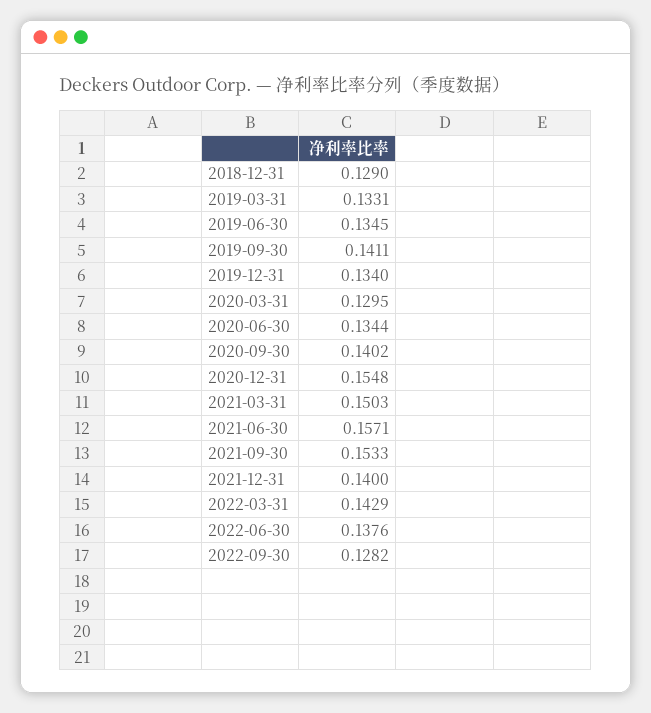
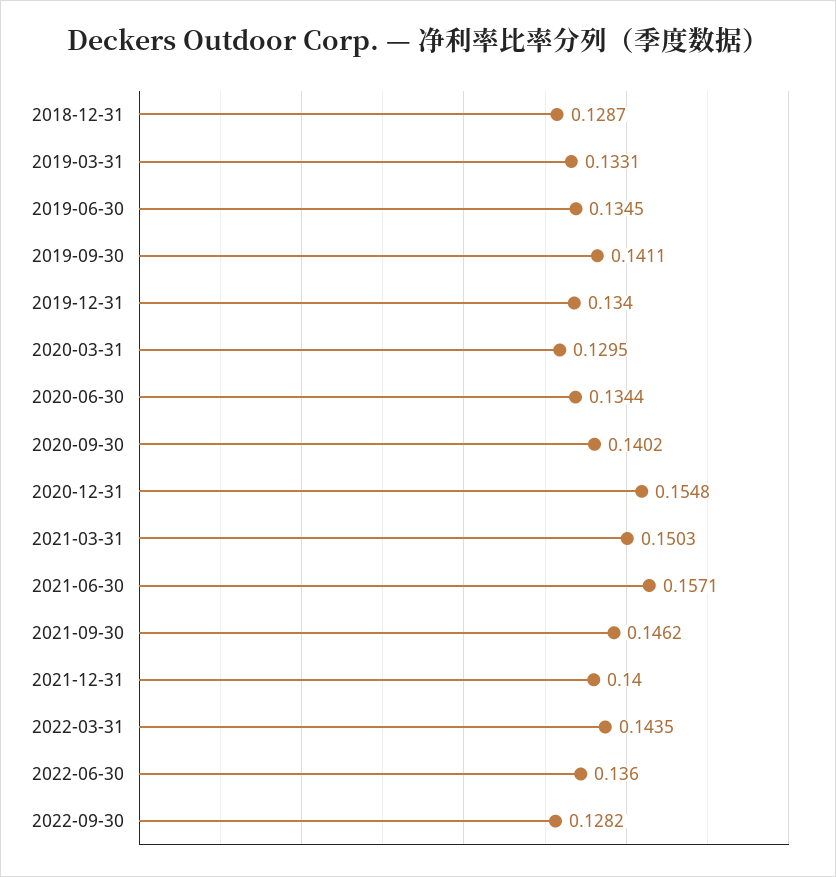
  {
-   "2018-12-31": 0.129,
+   "2018-12-31": 0.1287,
    "2019-03-31": 0.1331,
    "2019-06-30": 0.1345,
    "2019-09-30": 0.1411,
    "2019-12-31": 0.134,
    "2020-03-31": 0.1295,
    "2020-06-30": 0.1344,
    "2020-09-30": 0.1402,
    "2020-12-31": 0.1548,
    "2021-03-31": 0.1503,
    "2021-06-30": 0.1571,
-   "2021-09-30": 0.1533,
+   "2021-09-30": 0.1462,
    "2021-12-31": 0.14,
-   "2022-03-31": 0.1429,
+   "2022-03-31": 0.1435,
-   "2022-06-30": 0.1376,
+   "2022-06-30": 0.136,
    "2022-09-30": 0.1282
  }

